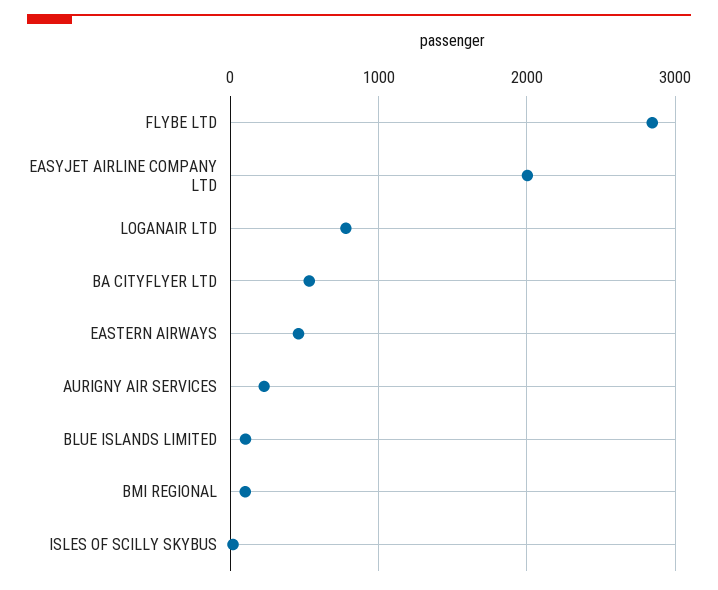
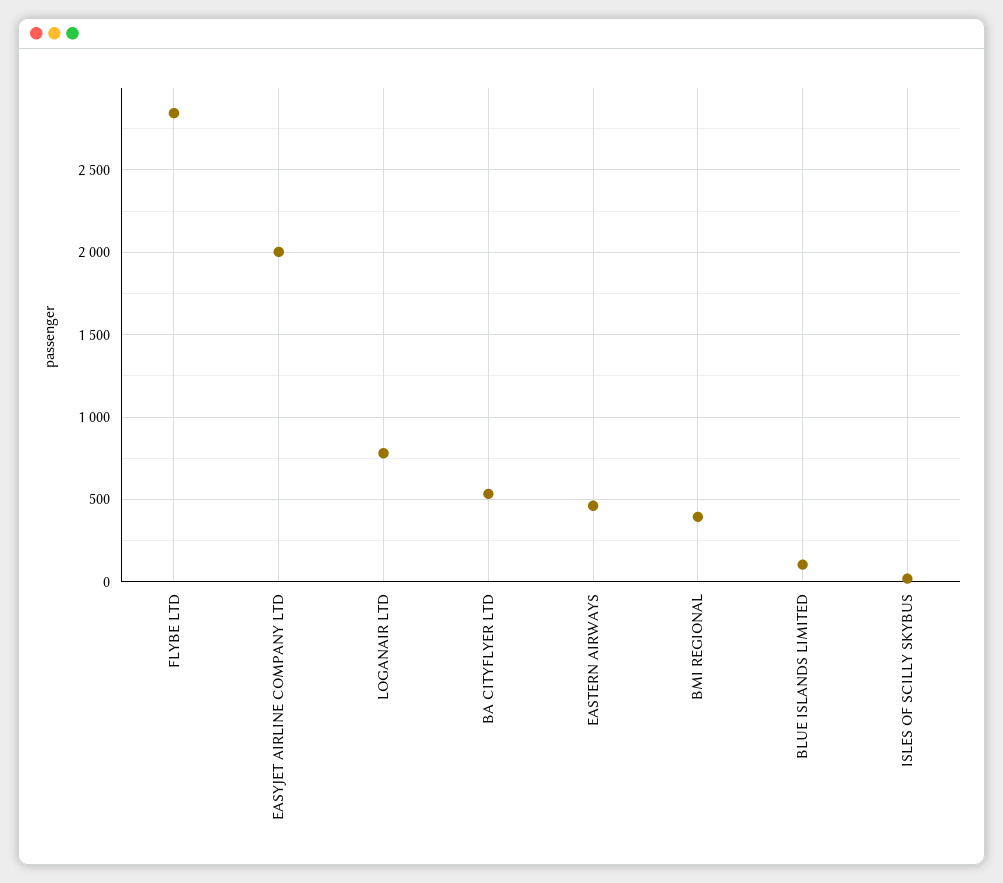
  {
    "FLYBE LTD": 2850,
    "EASYJET AIRLINE COMPANY LTD": 2000,
    "LOGANAIR LTD": 800,
    "BA CITYFLYER LTD": 550,
    "EASTERN AIRWAYS": 450,
-   "AURIGNY AIR SERVICES": 200,
    "BLUE ISLANDS LIMITED": 100,
-   "BMI REGIONAL": 100,
+   "BMI REGIONAL": 400,
    "ISLES OF SCILLY SKYBUS": 0
  }

